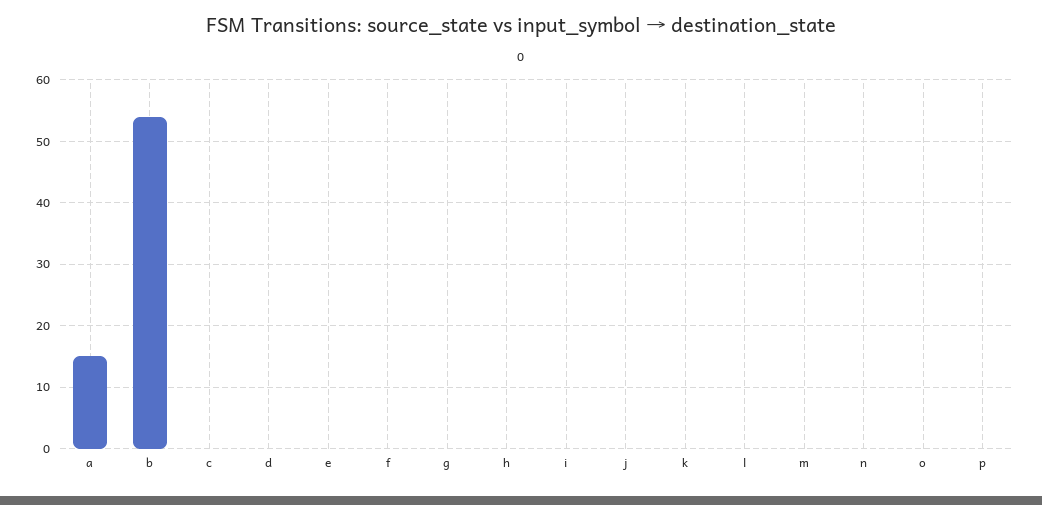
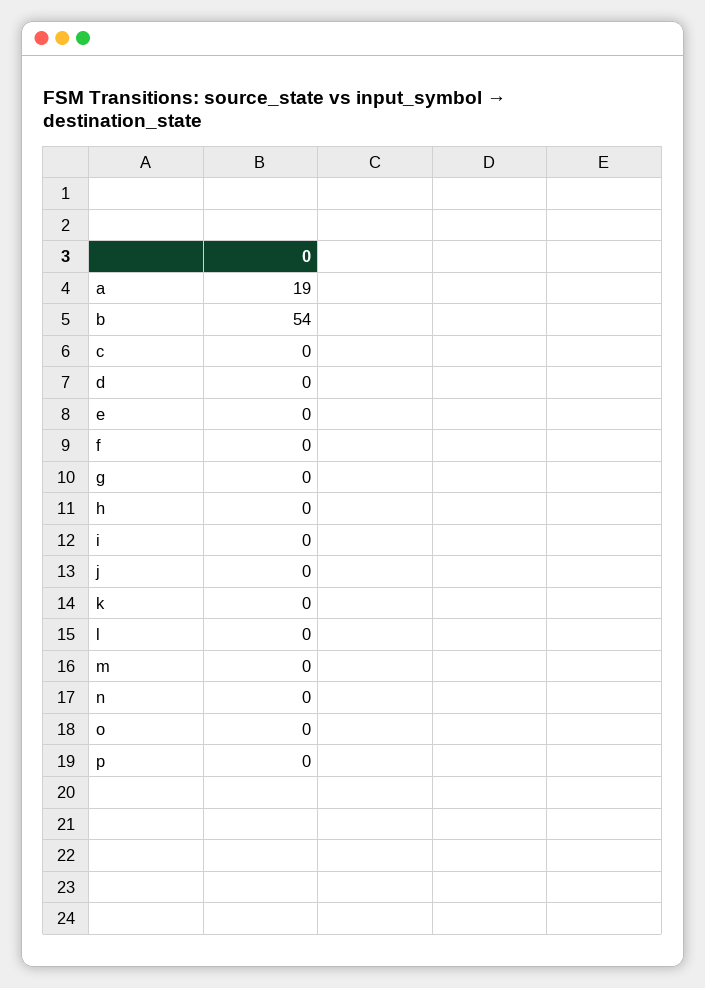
  {
-   "a": 15,
+   "a": 19,
    "b": 54,
    "c": 0,
    "d": 0,
    "e": 0,
    "f": 0,
    "g": 0,
    "h": 0,
    "i": 0,
    "j": 0,
    "k": 0,
    "l": 0,
    "m": 0,
    "n": 0,
    "o": 0,
    "p": 0
  }

